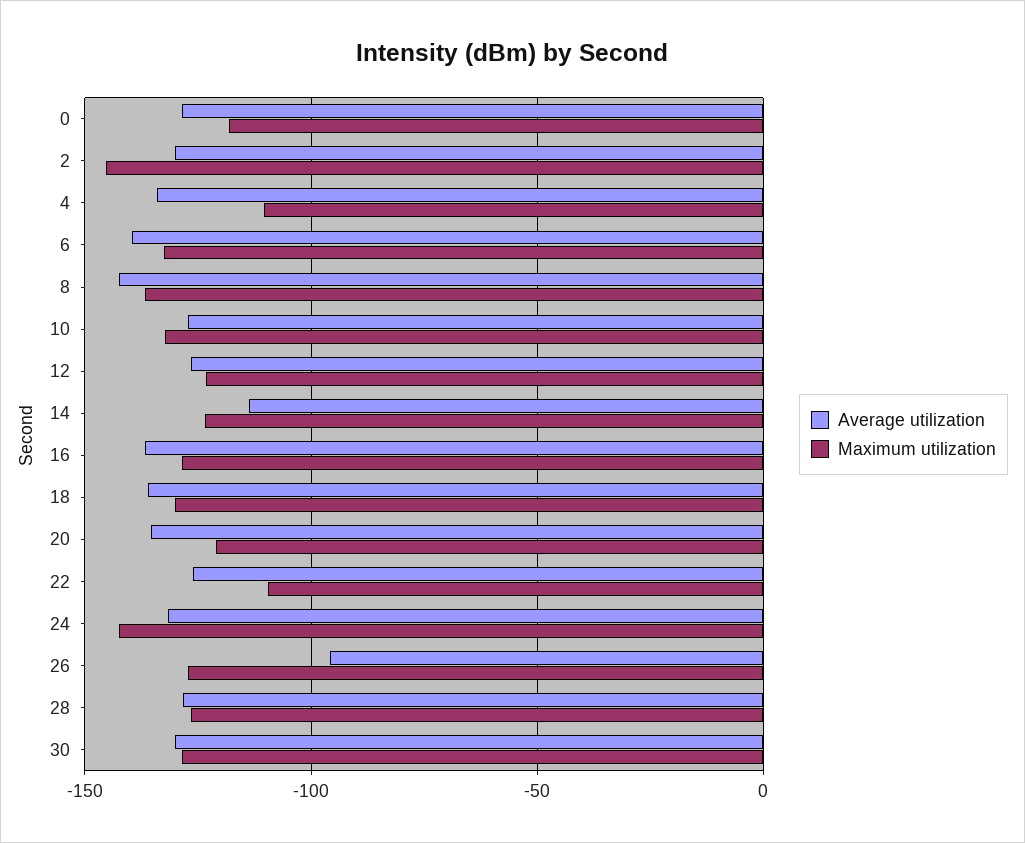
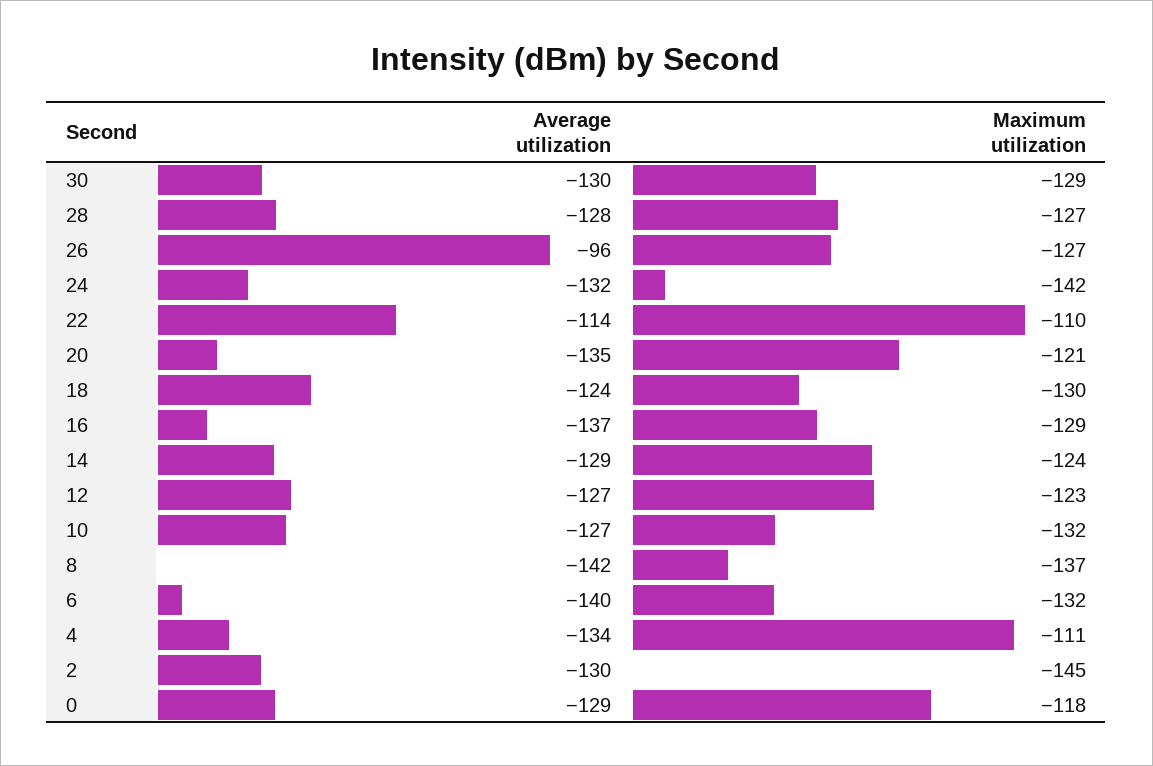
  {
    "Average utilization": {
      "0": -129,
      "2": -130,
      "4": -134,
      "6": -140,
      "8": -142,
      "10": -127,
      "12": -127,
-     "14": -115,
+     "14": -129,
      "16": -137,
-     "18": -135,
+     "18": -124,
      "20": -135,
-     "22": -125,
+     "22": -114,
      "24": -132,
      "26": -96,
      "28": -128,
      "30": -130
    },
    "Maximum utilization": {
      "0": -118,
      "2": -145,
      "4": -111,
      "6": -132,
      "8": -137,
      "10": -132,
      "12": -123,
      "14": -124,
      "16": -129,
      "18": -130,
      "20": -121,
      "22": -110,
      "24": -142,
      "26": -127,
      "28": -127,
      "30": -129
    }
  }

